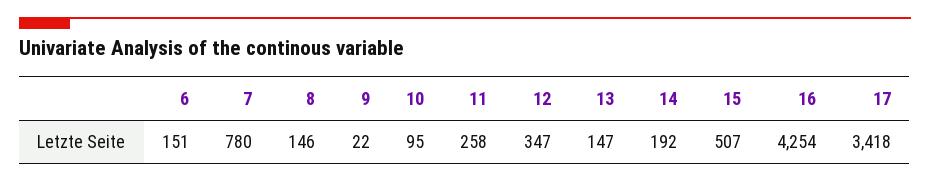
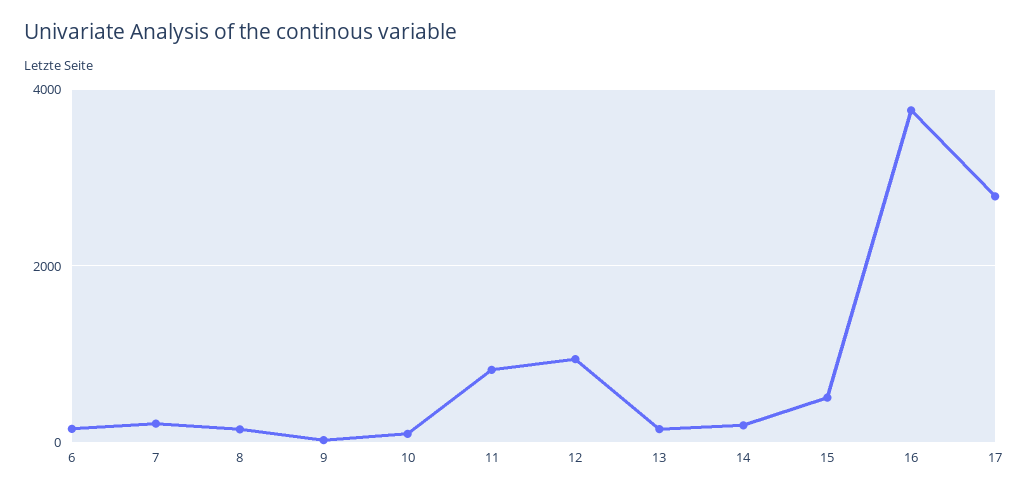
  {
    "6": 151,
-   "7": 780,
+   "7": 200,
    "8": 146,
    "9": 22,
    "10": 95,
-   "11": 258,
+   "11": 800,
-   "12": 347,
+   "12": 1000,
    "13": 147,
    "14": 192,
    "15": 507,
-   "16": 4254,
+   "16": 3800,
-   "17": 3418
+   "17": 2800
  }

